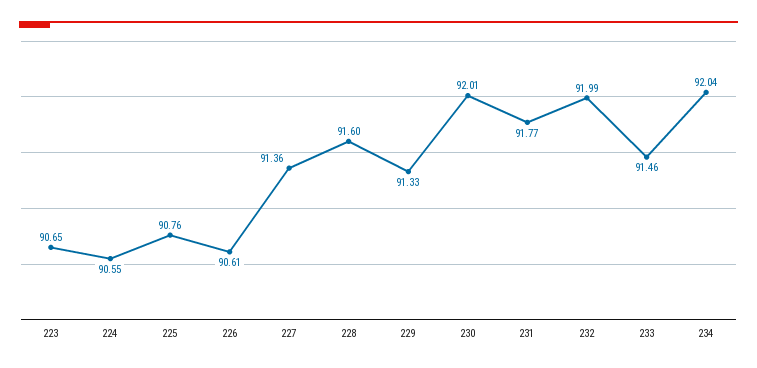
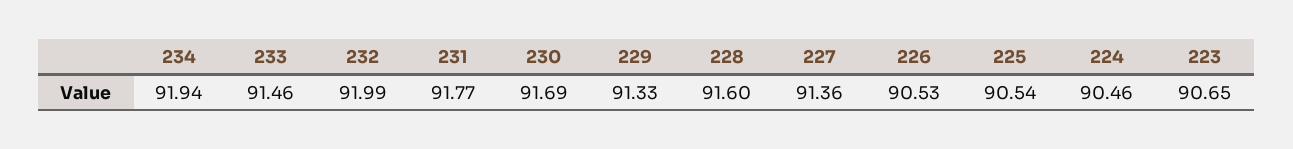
  {
    "223": 90.65,
-   "224": 90.55,
+   "224": 90.46,
-   "225": 90.76,
+   "225": 90.54,
-   "226": 90.61,
+   "226": 90.53,
    "227": 91.36,
    "228": 91.6,
    "229": 91.33,
-   "230": 92.01,
+   "230": 91.69,
    "231": 91.77,
    "232": 91.99,
    "233": 91.46,
-   "234": 92.04
+   "234": 91.94
  }

